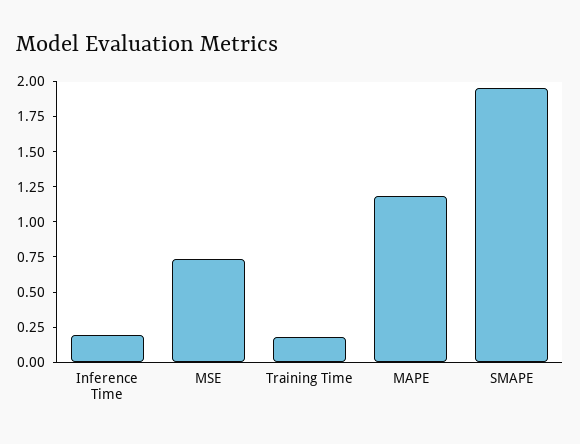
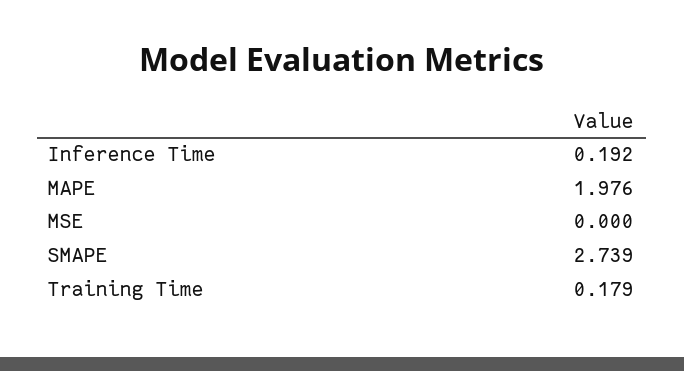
  {
    "Inference Time": 0.192,
-   "MSE": 0.75,
+   "MSE": 0,
    "Training Time": 0.179,
-   "MAPE": 1.25,
+   "MAPE": 1.976,
-   "SMAPE": 2
+   "SMAPE": 2.739
  }

